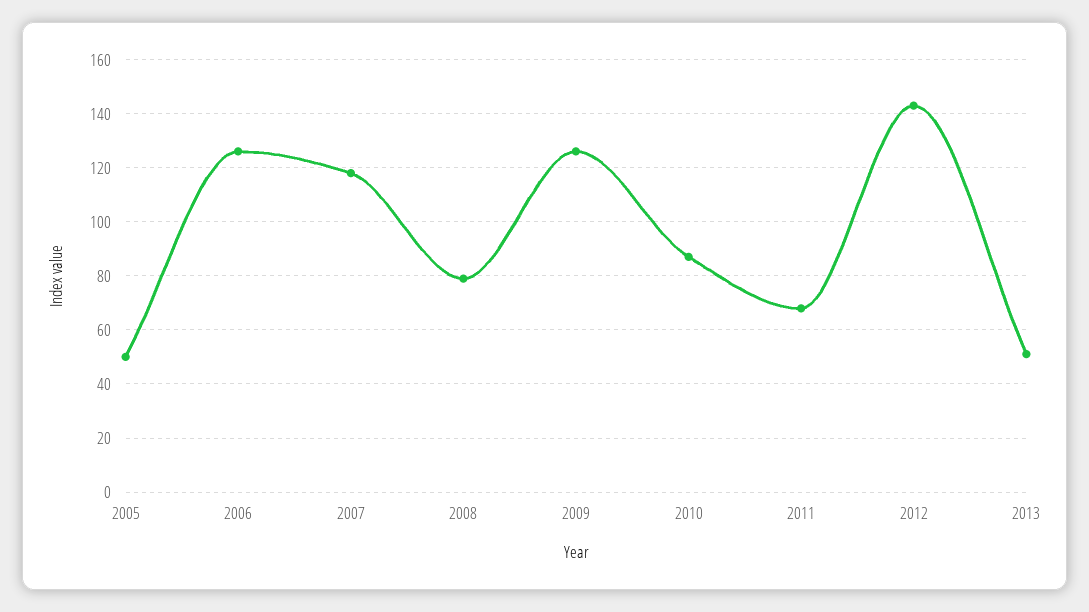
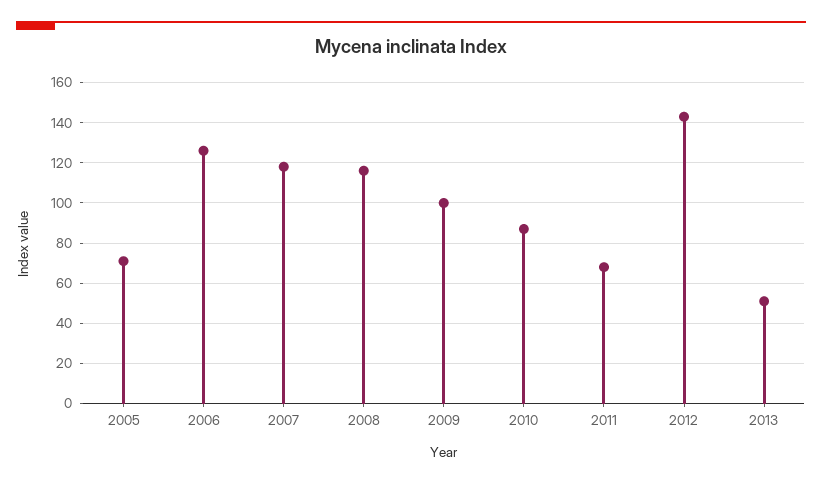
  {
-   "2005": 50,
+   "2005": 70,
    "2006": 125,
    "2007": 120,
-   "2008": 80,
+   "2008": 115,
-   "2009": 125,
+   "2009": 100,
    "2010": 85,
    "2011": 70,
    "2012": 145,
    "2013": 50
  }

